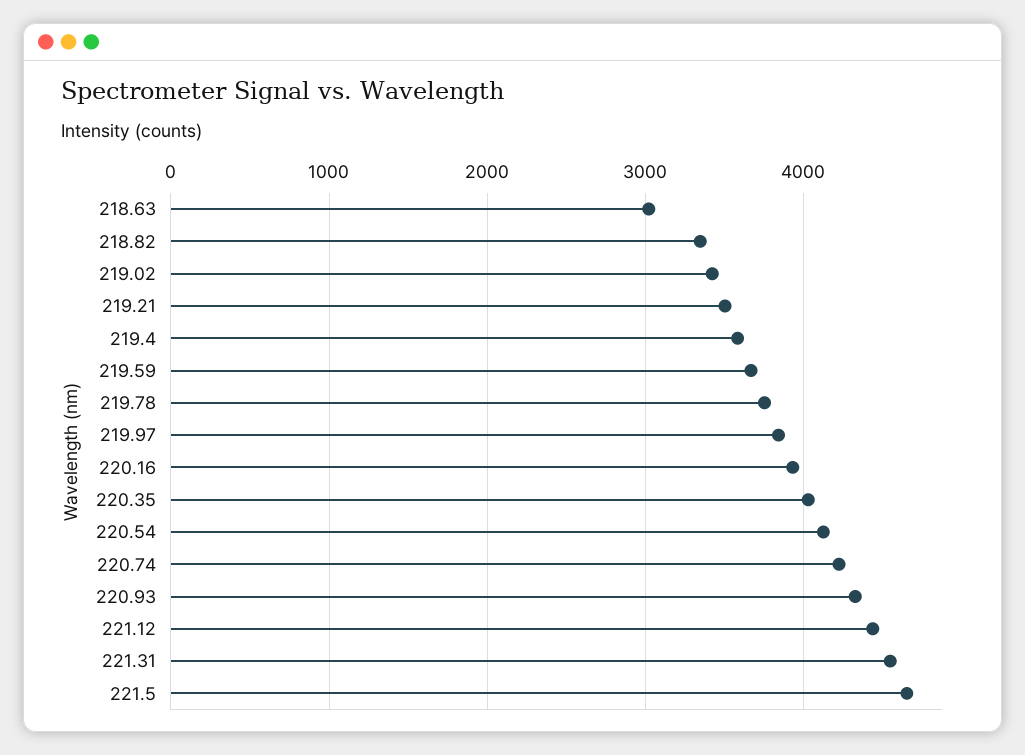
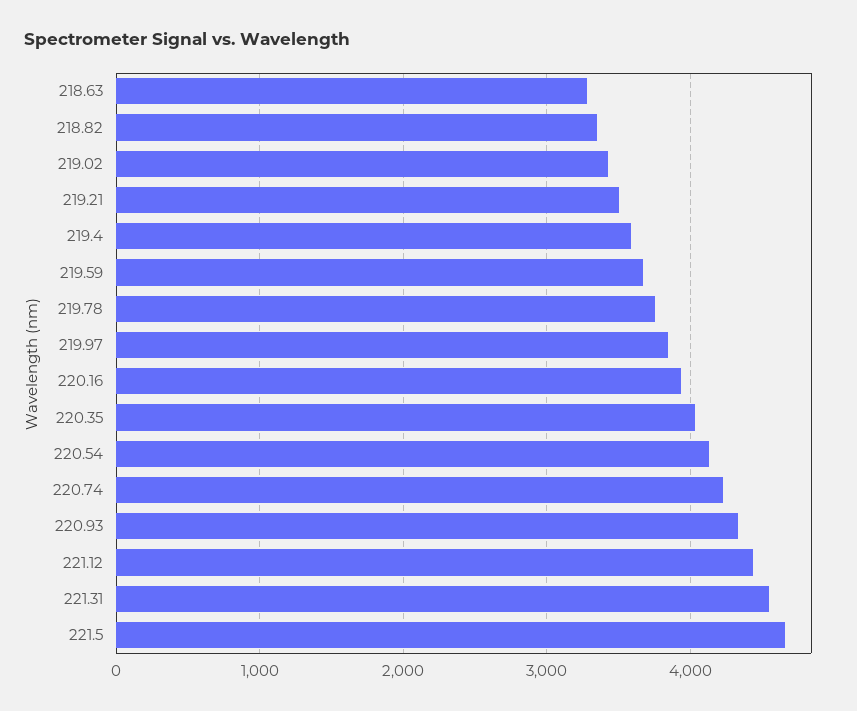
  {
-   "218.63": 3000,
+   "218.63": 3300,
    "218.82": 3300,
    "219.02": 3400,
    "219.21": 3500,
    "219.4": 3600,
    "219.59": 3700,
    "219.78": 3800,
    "219.97": 3800,
    "220.16": 3900,
    "220.35": 4000,
    "220.54": 4100,
    "220.74": 4200,
    "220.93": 4300,
    "221.12": 4400,
    "221.31": 4500,
    "221.5": 4700
  }

